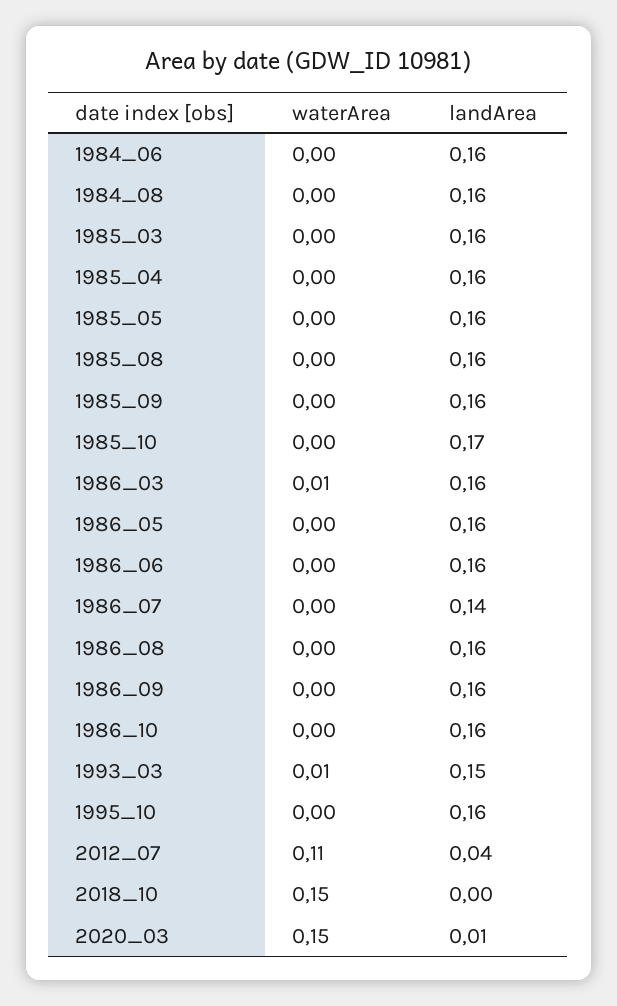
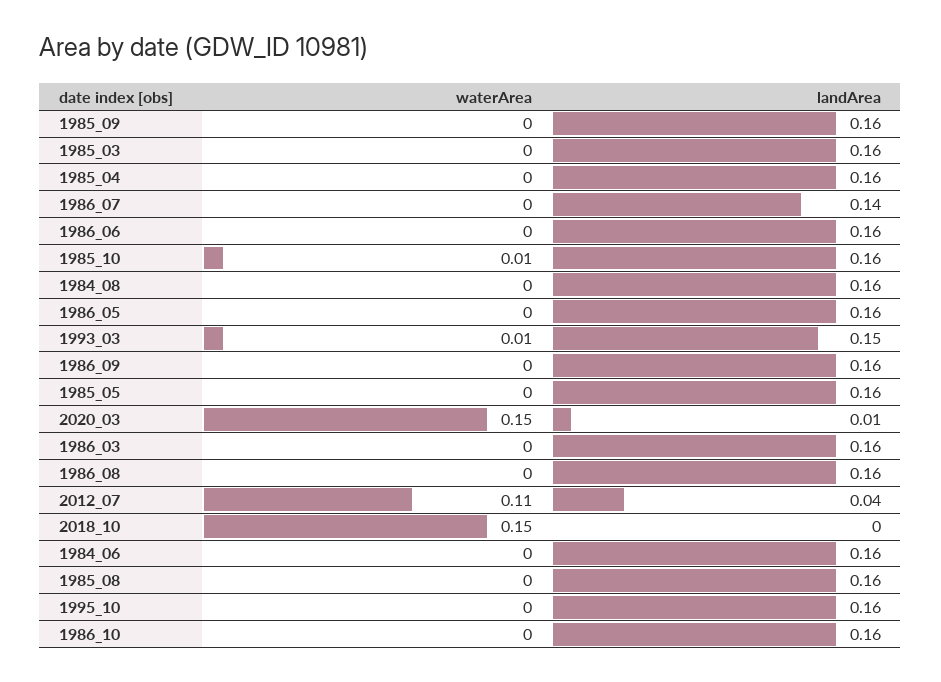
  {
    "waterArea": {
      "1984_06": 0,
      "1984_08": 0,
      "1985_03": 0,
      "1985_04": 0,
      "1985_05": 0,
      "1985_08": 0,
      "1985_09": 0,
-     "1985_10": 0,
+     "1985_10": 0.01,
-     "1986_03": 0.01,
+     "1986_03": 0,
      "1986_05": 0,
      "1986_06": 0,
      "1986_07": 0,
      "1986_08": 0,
      "1986_09": 0,
      "1986_10": 0,
      "1993_03": 0.01,
      "1995_10": 0,
      "2012_07": 0.11,
      "2018_10": 0.15,
      "2020_03": 0.15
    },
    "landArea": {
      "1984_06": 0.16,
      "1984_08": 0.16,
      "1985_03": 0.16,
      "1985_04": 0.16,
      "1985_05": 0.16,
      "1985_08": 0.16,
      "1985_09": 0.16,
-     "1985_10": 0.17,
+     "1985_10": 0.16,
      "1986_03": 0.16,
      "1986_05": 0.16,
      "1986_06": 0.16,
      "1986_07": 0.14,
      "1986_08": 0.16,
      "1986_09": 0.16,
      "1986_10": 0.16,
      "1993_03": 0.15,
      "1995_10": 0.16,
      "2012_07": 0.04,
      "2018_10": 0,
      "2020_03": 0.01
    }
  }

